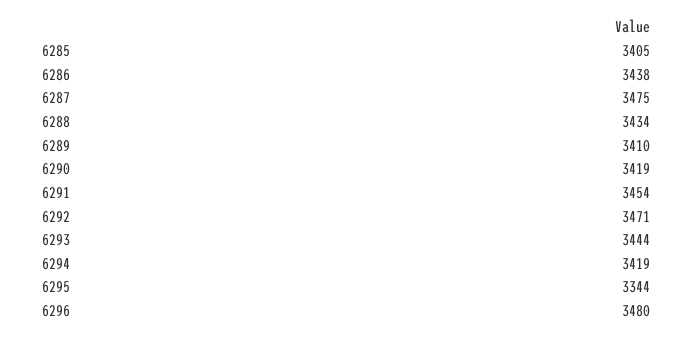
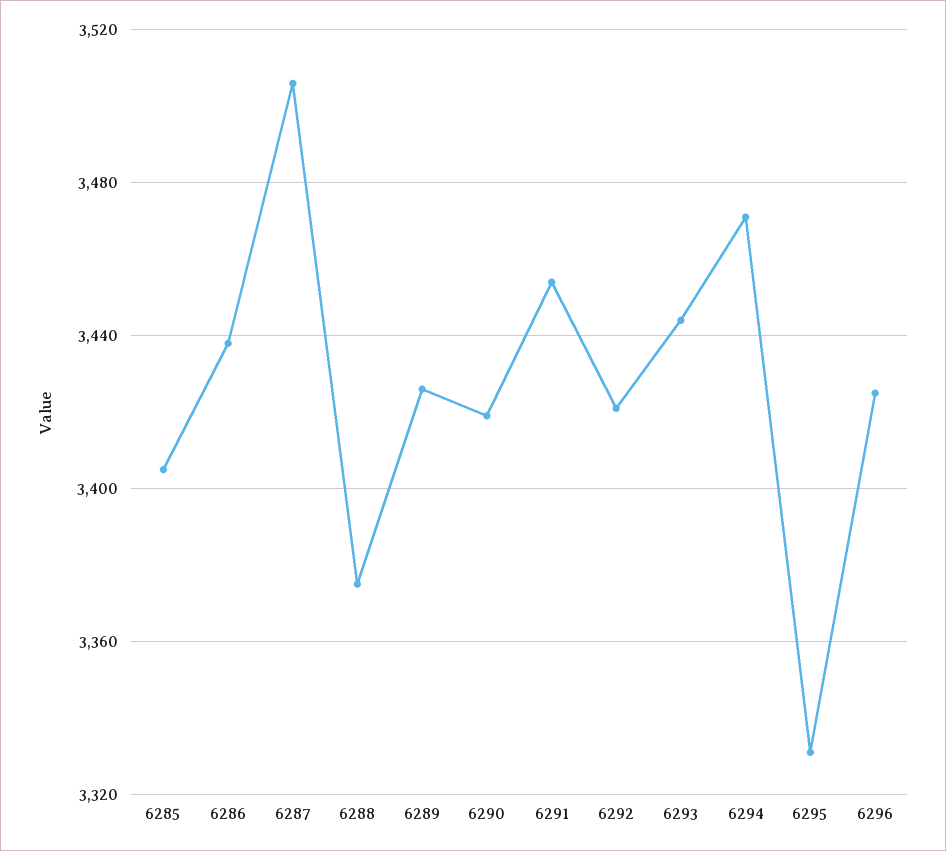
  {
    "6285": 3405,
    "6286": 3438,
-   "6287": 3475,
+   "6287": 3505,
-   "6288": 3434,
+   "6288": 3375,
-   "6289": 3410,
+   "6289": 3425,
    "6290": 3419,
    "6291": 3454,
-   "6292": 3471,
+   "6292": 3420,
    "6293": 3444,
-   "6294": 3419,
+   "6294": 3470,
-   "6295": 3344,
+   "6295": 3330,
-   "6296": 3480
+   "6296": 3425
  }

